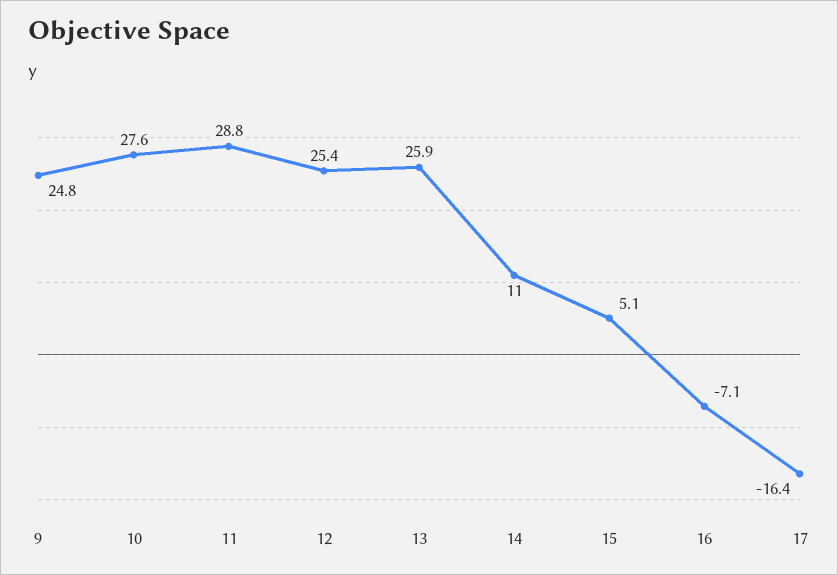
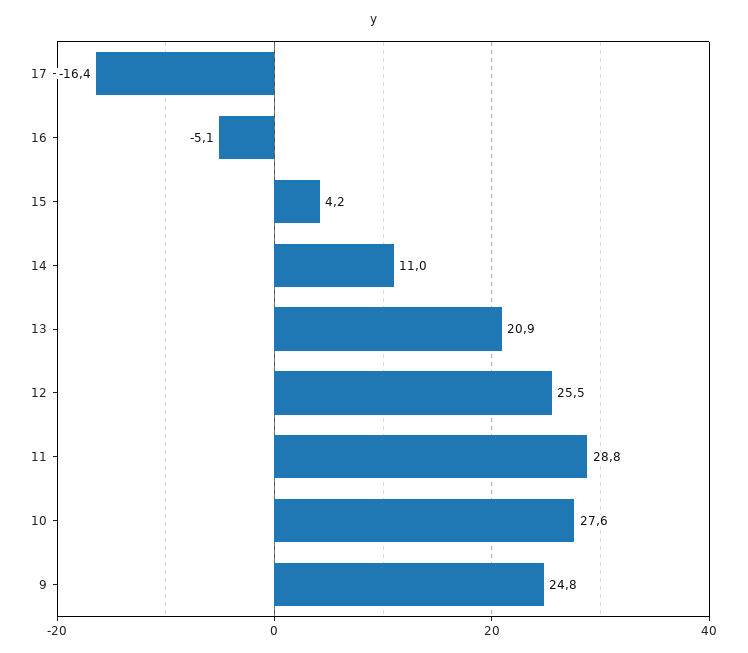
  {
    "9": 24.8,
    "10": 27.6,
    "11": 28.8,
-   "12": 25.4,
+   "12": 25.5,
-   "13": 25.9,
+   "13": 20.9,
    "14": 11,
-   "15": 5.1,
+   "15": 4.2,
-   "16": -7.1,
+   "16": -5.1,
    "17": -16.4
  }

